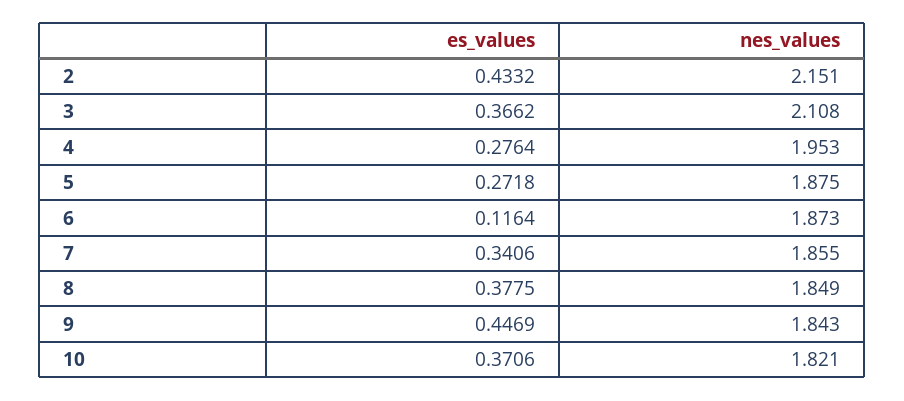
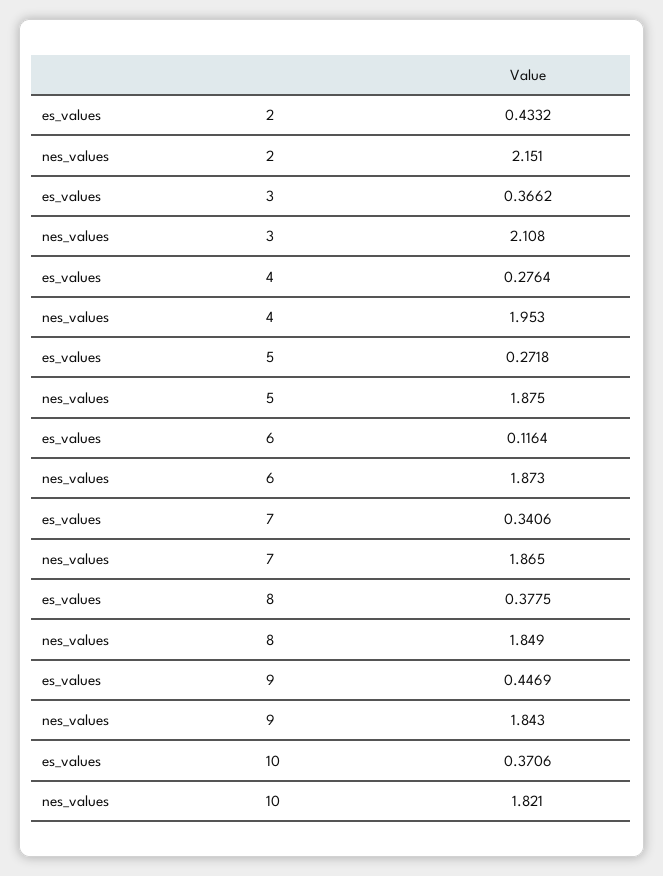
  {
    "es_values": {
      "2": 0.4332,
      "3": 0.3662,
      "4": 0.2764,
      "5": 0.2718,
      "6": 0.1164,
      "7": 0.3406,
      "8": 0.3775,
      "9": 0.4469,
      "10": 0.3706
    },
    "nes_values": {
      "2": 2.151,
      "3": 2.108,
      "4": 1.953,
      "5": 1.875,
      "6": 1.873,
-     "7": 1.855,
+     "7": 1.865,
      "8": 1.849,
      "9": 1.843,
      "10": 1.821
    }
  }

